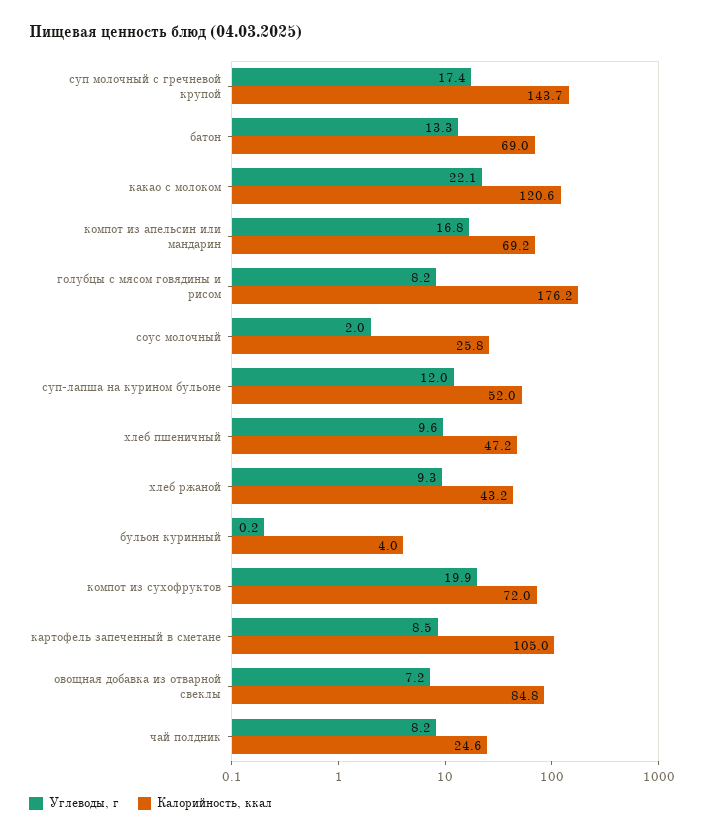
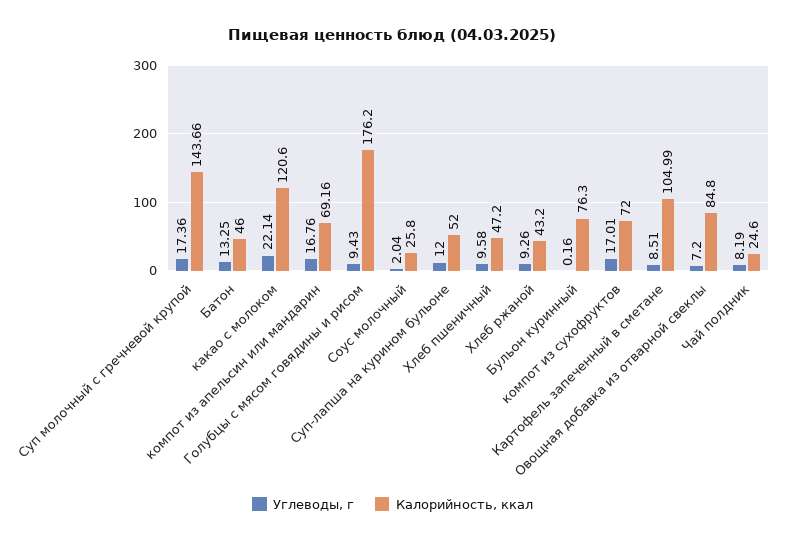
  {
    "Углеводы, г": {
      "суп молочный с гречневой крупой": 17.36,
      "батон": 13.25,
      "какао с молоком": 22.14,
      "компот из апельсин или мандарин": 16.76,
-     "голубцы с мясом говядины и рисом": 8.2,
+     "голубцы с мясом говядины и рисом": 9.43,
      "соус молочный": 2.04,
      "суп-лапша на курином бульоне": 12,
      "хлеб пшеничный": 9.58,
      "хлеб ржаной": 9.26,
      "бульон куринный": 0.16,
-     "компот из сухофруктов": 19.9,
+     "компот из сухофруктов": 17.01,
      "картофель запеченный в сметане": 8.51,
      "овощная добавка из отварной свеклы": 7.2,
      "чай полдник": 8.19
    },
    "Калорийность, ккал": {
      "суп молочный с гречневой крупой": 143.66,
-     "батон": 69,
+     "батон": 46,
      "какао с молоком": 120.6,
      "компот из апельсин или мандарин": 69.16,
      "голубцы с мясом говядины и рисом": 176.2,
      "соус молочный": 25.8,
      "суп-лапша на курином бульоне": 52,
      "хлеб пшеничный": 47.2,
      "хлеб ржаной": 43.2,
-     "бульон куринный": 4,
+     "бульон куринный": 76.3,
      "компот из сухофруктов": 72,
      "картофель запеченный в сметане": 104.99,
      "овощная добавка из отварной свеклы": 84.8,
      "чай полдник": 24.6
    }
  }

